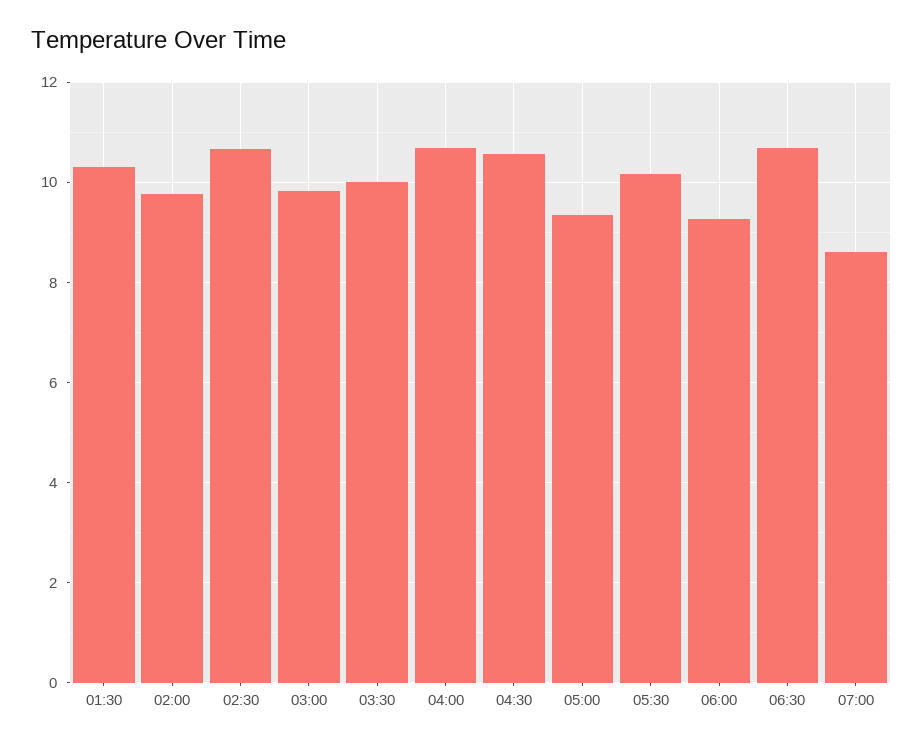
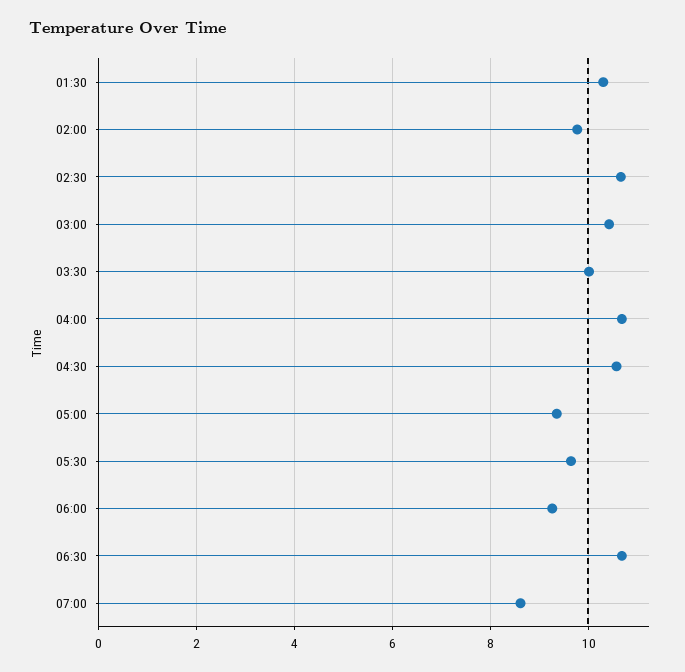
  {
    "01:30": 10.4,
    "02:00": 9.8,
    "02:30": 10.6,
-   "03:00": 9.8,
+   "03:00": 10.4,
    "03:30": 10,
    "04:00": 10.6,
    "04:30": 10.6,
    "05:00": 9.4,
-   "05:30": 10.2,
+   "05:30": 9.6,
    "06:00": 9.2,
    "06:30": 10.6,
    "07:00": 8.6
  }

